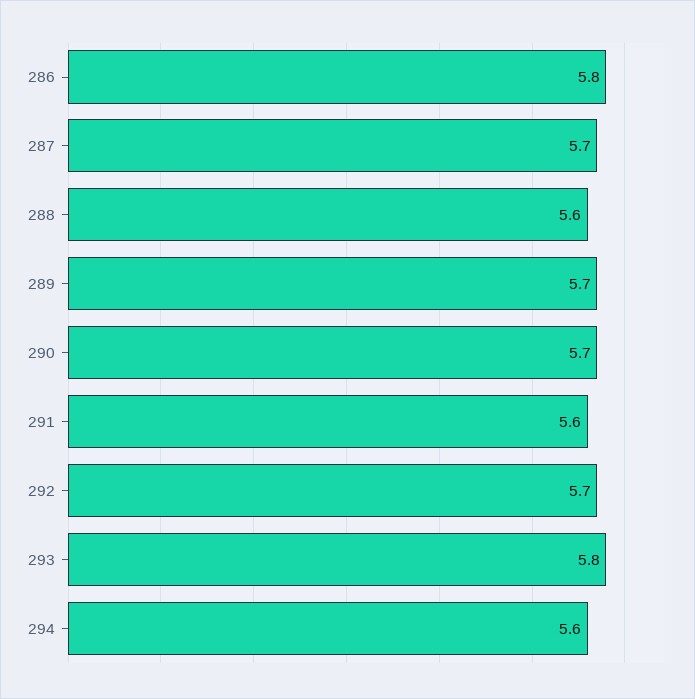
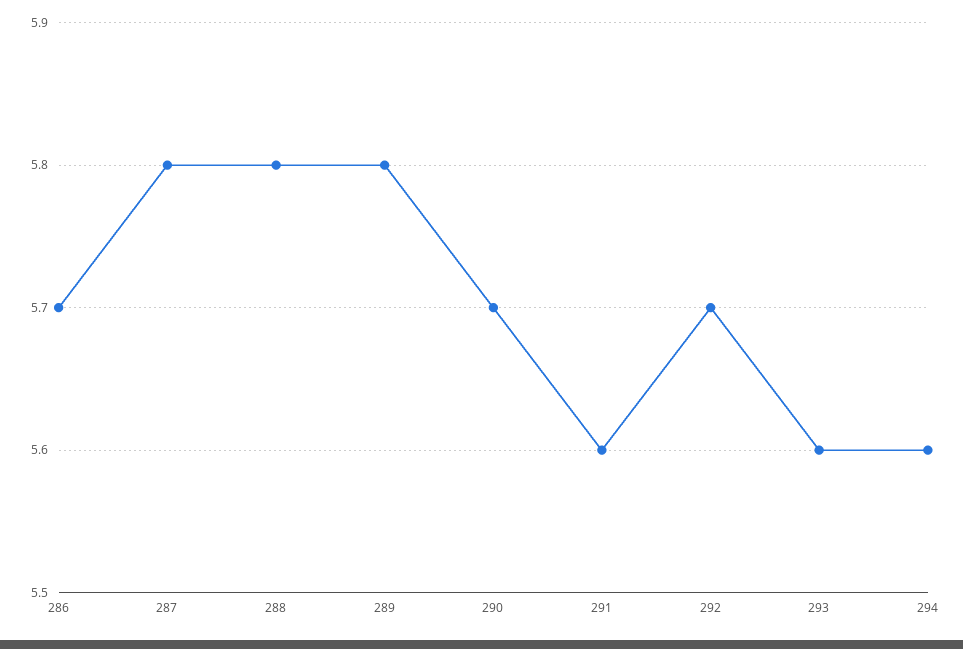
  {
-   "286": 5.8,
+   "286": 5.7,
-   "287": 5.7,
+   "287": 5.8,
-   "288": 5.6,
+   "288": 5.8,
-   "289": 5.7,
+   "289": 5.8,
    "290": 5.7,
    "291": 5.6,
    "292": 5.7,
-   "293": 5.8,
+   "293": 5.6,
    "294": 5.6
  }

